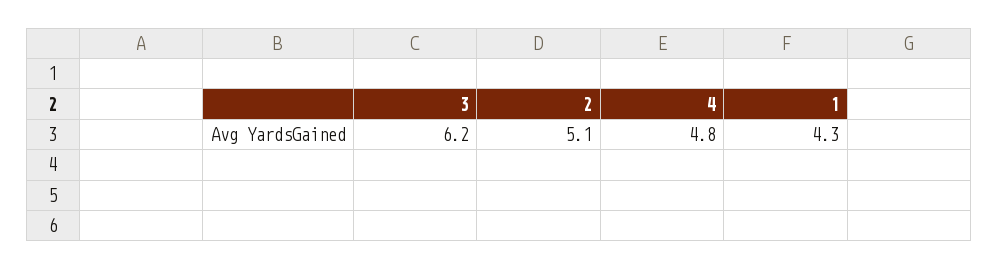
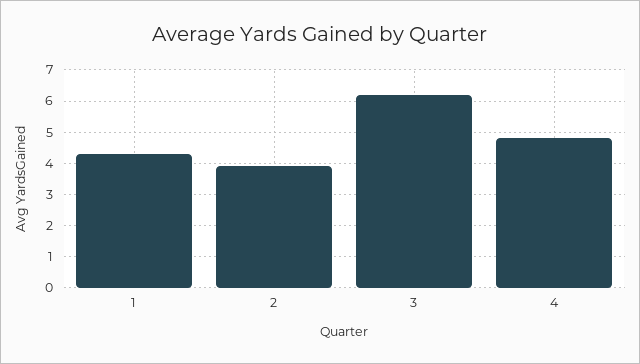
  {
    "3": 6.2,
-   "2": 5.1,
+   "2": 4,
    "4": 4.8,
    "1": 4.3
  }

